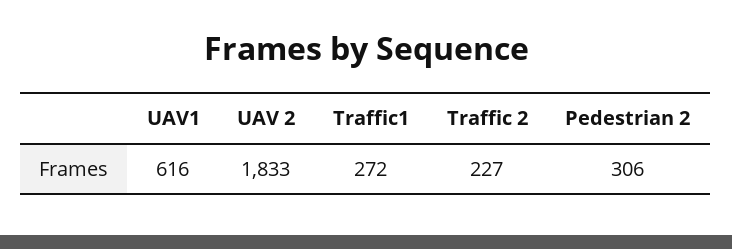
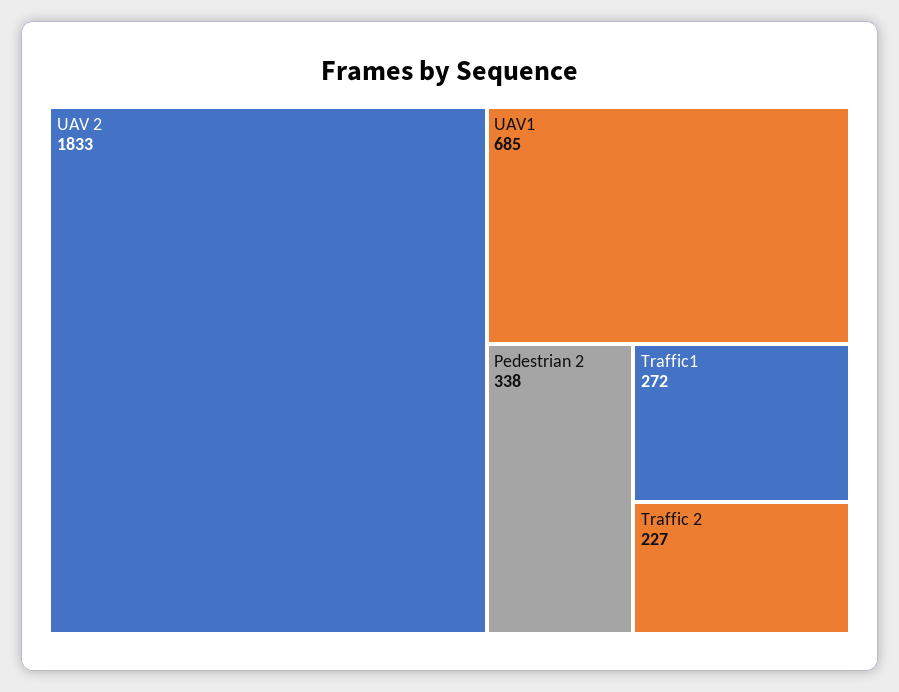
  {
-   "UAV1": 616,
+   "UAV1": 685,
    "UAV 2": 1833,
    "Traffic1": 272,
    "Traffic 2": 227,
-   "Pedestrian 2": 306
+   "Pedestrian 2": 338
  }

